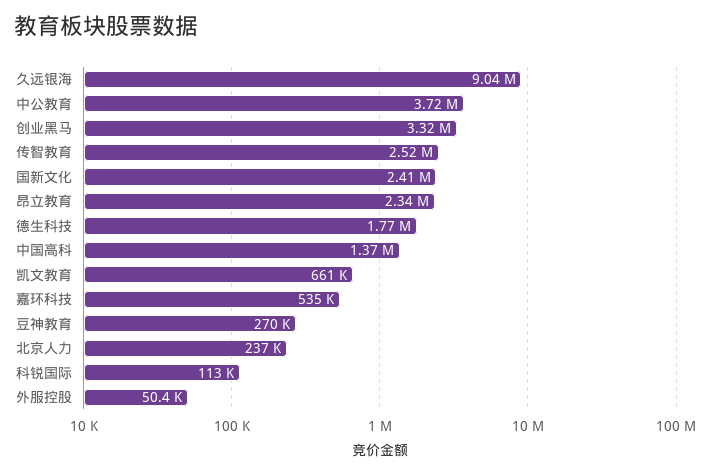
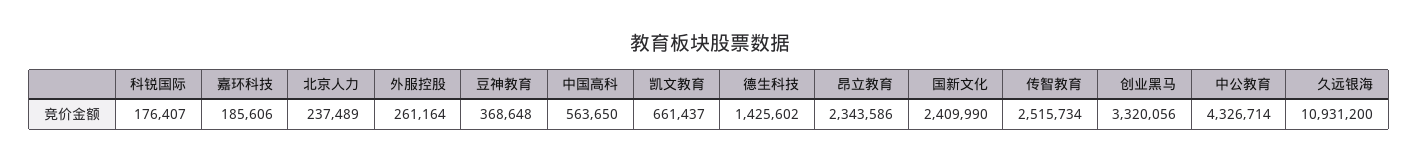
  {
-   "久远银海": 9040000,
+   "久远银海": 10931200,
-   "中公教育": 3720000,
+   "中公教育": 4326714,
    "创业黑马": 3320056,
    "传智教育": 2515734,
    "国新文化": 2409990,
    "昂立教育": 2343586,
-   "德生科技": 1770000,
+   "德生科技": 1425602,
-   "中国高科": 1370000,
+   "中国高科": 563650,
    "凯文教育": 661437,
-   "嘉环科技": 535000,
+   "嘉环科技": 185606,
-   "豆神教育": 270000,
+   "豆神教育": 368648,
    "北京人力": 237489,
-   "科锐国际": 113000,
+   "科锐国际": 176407,
-   "外服控股": 50400
+   "外服控股": 261164
  }

